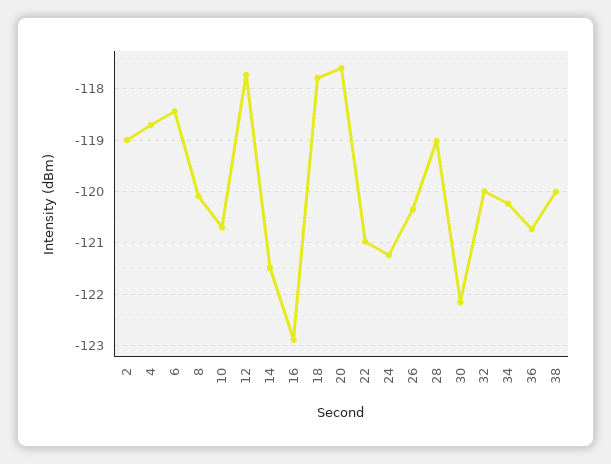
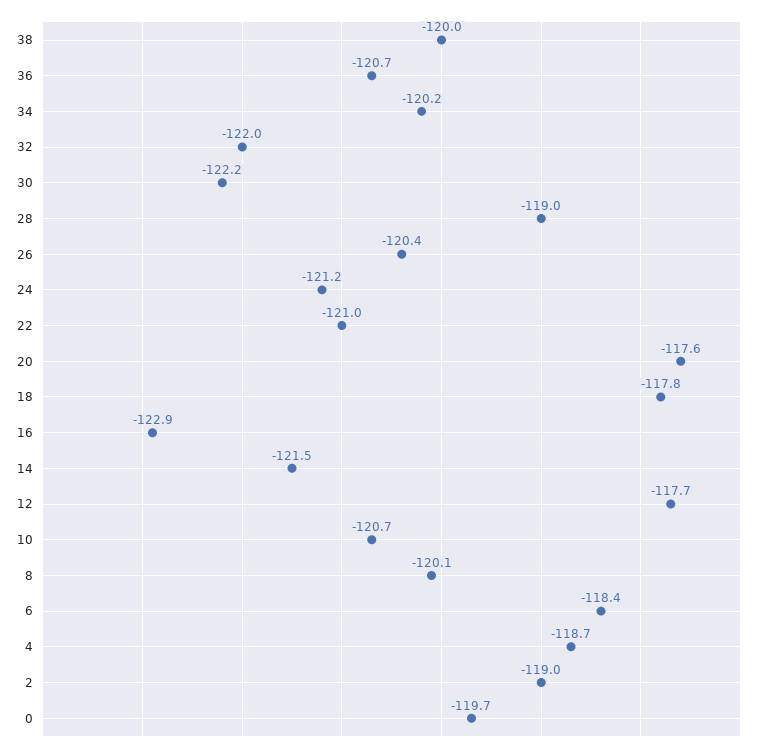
  {
    "2": -119,
    "4": -118.7,
    "6": -118.4,
    "8": -120.1,
    "10": -120.7,
    "12": -117.7,
    "14": -121.5,
    "16": -122.9,
    "18": -117.8,
    "20": -117.6,
    "22": -121,
    "24": -121.2,
    "26": -120.4,
    "28": -119,
    "30": -122.2,
-   "32": -120,
+   "32": -122,
    "34": -120.2,
    "36": -120.7,
-   "38": -120
+   "38": -120,
+   "0": -119.7
  }

